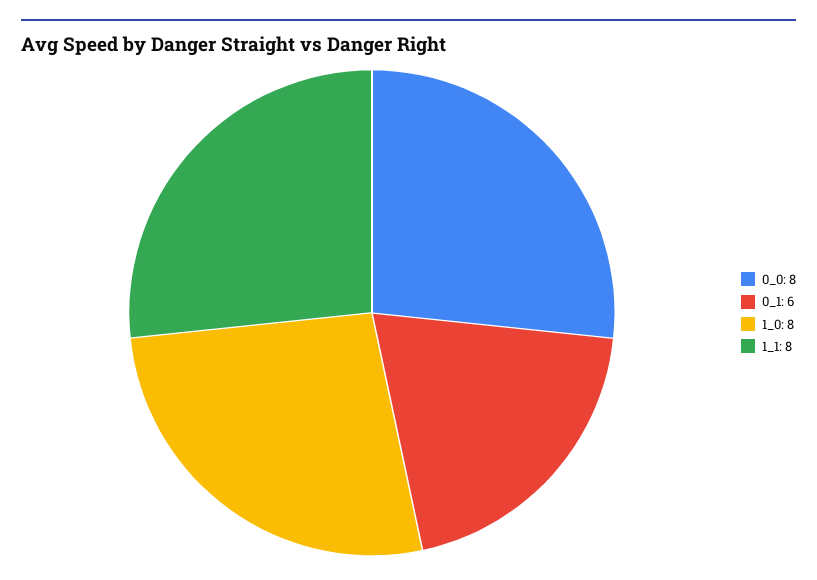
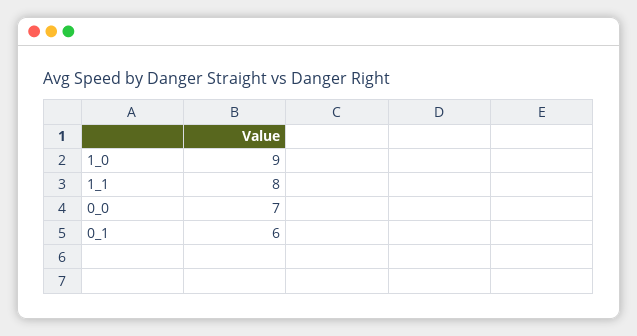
  {
-   "0_0": 8,
+   "0_0": 7,
    "0_1": 6,
-   "1_0": 8,
+   "1_0": 9,
    "1_1": 8
  }

